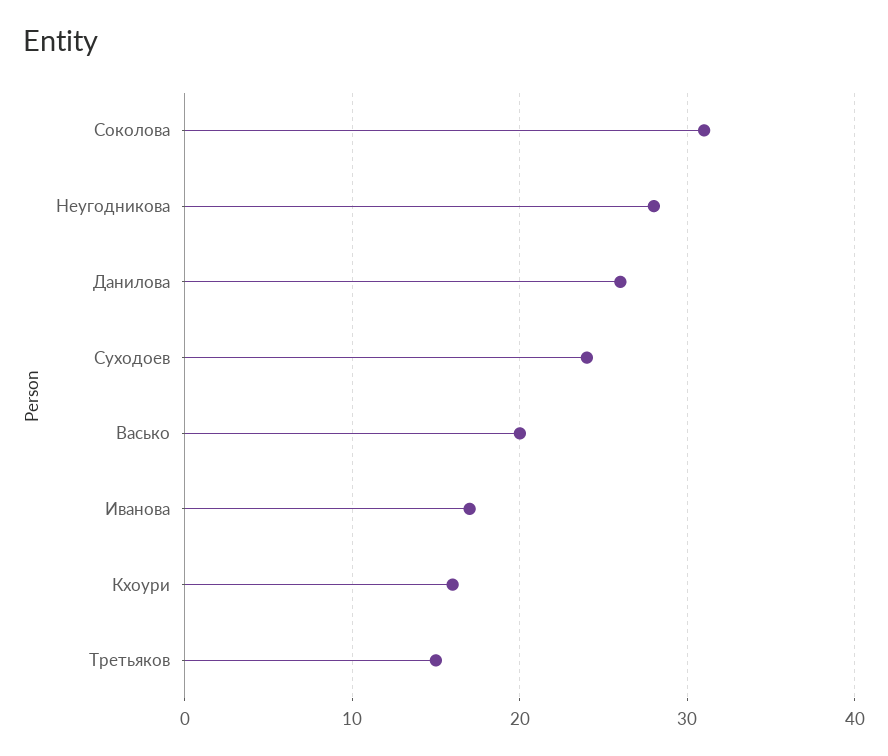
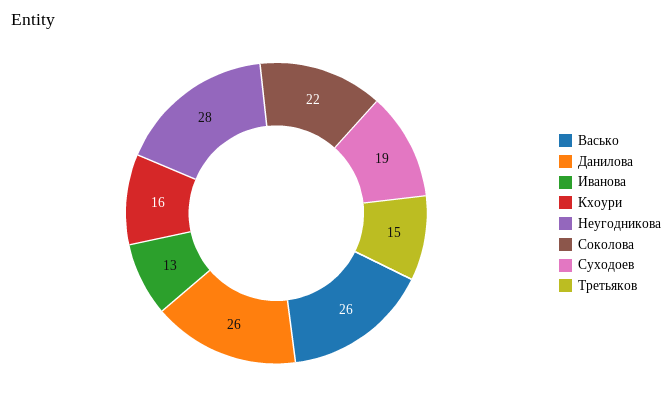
  {
-   "Соколова": 31,
+   "Соколова": 22,
    "Неугодникова": 28,
    "Данилова": 26,
-   "Суходоев": 24,
+   "Суходоев": 19,
-   "Васько": 20,
+   "Васько": 26,
-   "Иванова": 17,
+   "Иванова": 13,
    "Кхоури": 16,
    "Третьяков": 15
  }

